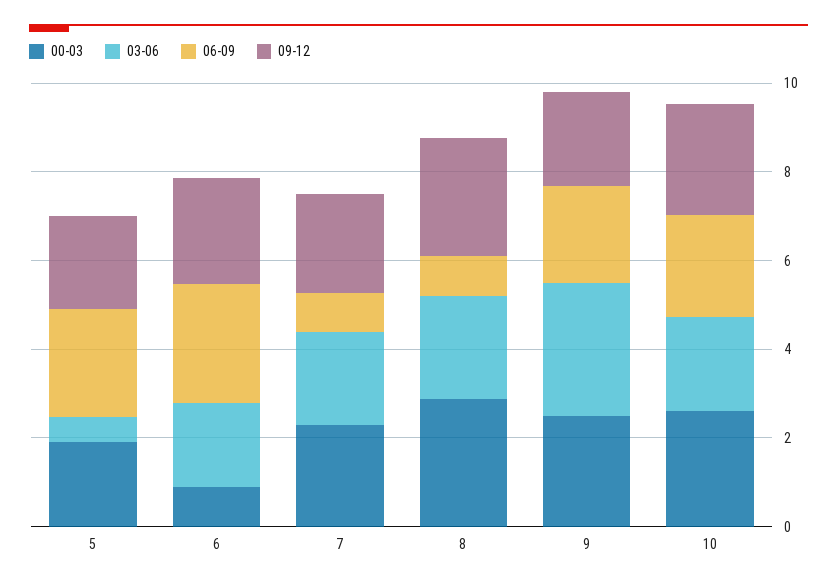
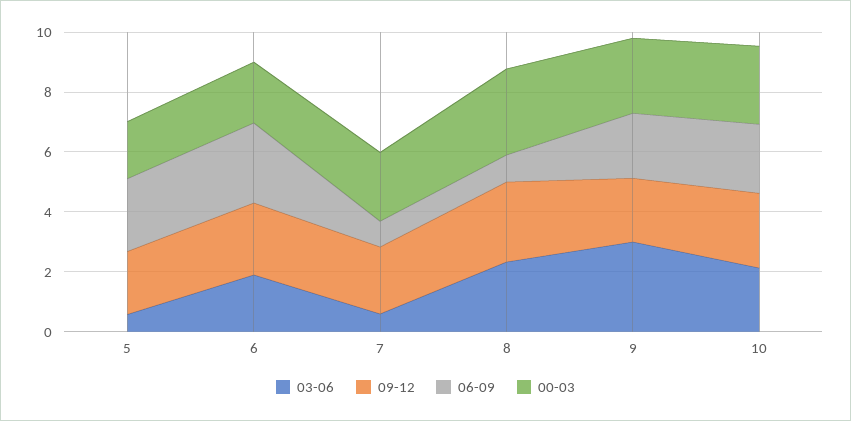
  {
    "00-03": {
      "5": 2,
-     "6": 1,
+     "6": 2,
      "7": 2.5,
      "8": 3,
      "9": 2.5,
      "10": 2.5
    },
    "03-06": {
      "5": 0.5,
      "6": 2,
-     "7": 2,
+     "7": 0.5,
      "8": 2.5,
      "9": 3,
      "10": 2
    },
    "06-09": {
      "5": 2.5,
      "6": 2.5,
      "7": 1,
      "8": 1,
      "9": 2,
      "10": 2.5
    },
    "09-12": {
      "5": 2,
      "6": 2.5,
      "7": 2,
      "8": 2.5,
      "9": 2,
      "10": 2.5
    }
  }

